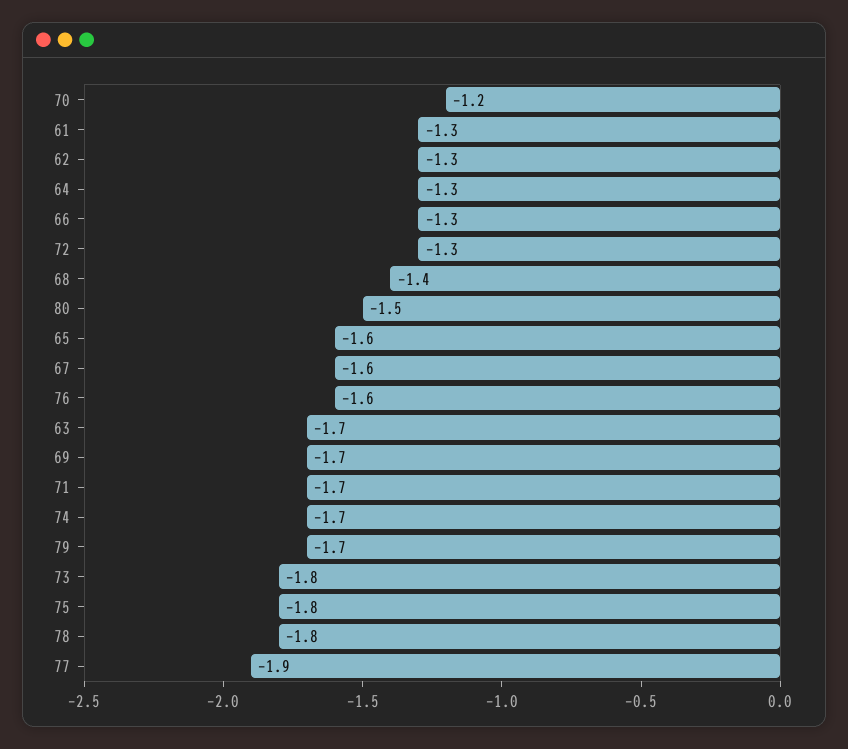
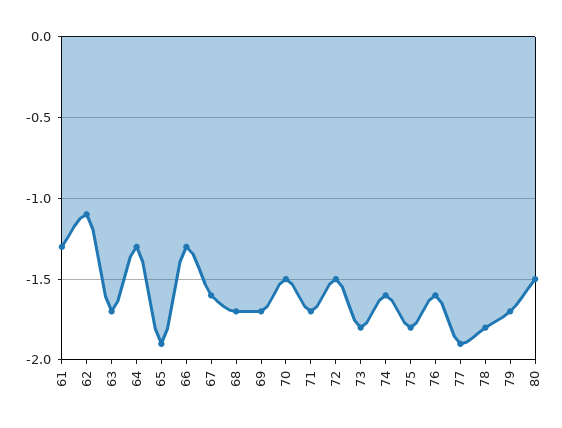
  {
-   "70": -1.2,
+   "70": -1.5,
    "61": -1.3,
-   "62": -1.3,
+   "62": -1.1,
    "64": -1.3,
    "66": -1.3,
-   "72": -1.3,
+   "72": -1.5,
-   "68": -1.4,
+   "68": -1.7,
    "80": -1.5,
-   "65": -1.6,
+   "65": -1.9,
    "67": -1.6,
    "76": -1.6,
    "63": -1.7,
    "69": -1.7,
    "71": -1.7,
-   "74": -1.7,
+   "74": -1.6,
    "79": -1.7,
    "73": -1.8,
    "75": -1.8,
    "78": -1.8,
    "77": -1.9
  }

